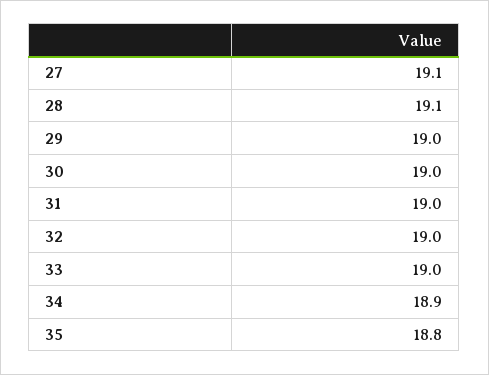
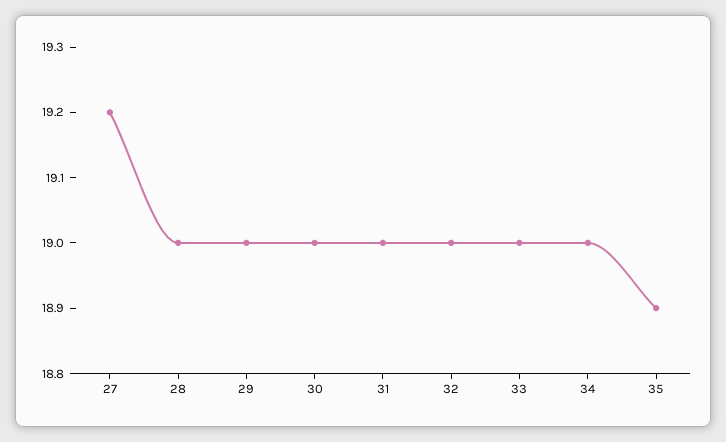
  {
-   "27": 19.1,
+   "27": 19.2,
-   "28": 19.1,
+   "28": 19,
    "29": 19,
    "30": 19,
    "31": 19,
    "32": 19,
    "33": 19,
-   "34": 18.9,
+   "34": 19,
-   "35": 18.8
+   "35": 18.9
  }

